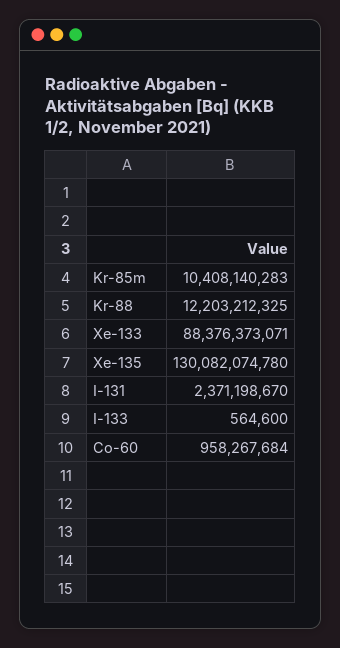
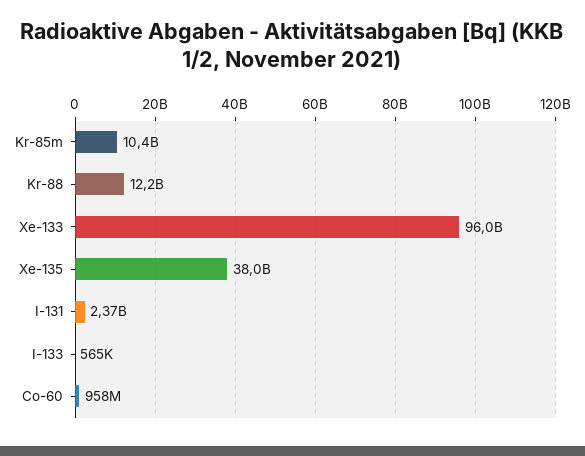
  {
    "Kr-85m": 10408140283,
    "Kr-88": 12203212325,
-   "Xe-133": 88376373071,
+   "Xe-133": 96000000000,
-   "Xe-135": 130082074780,
+   "Xe-135": 38000000000,
    "I-131": 2371198670,
    "I-133": 564600,
    "Co-60": 958267684
  }

